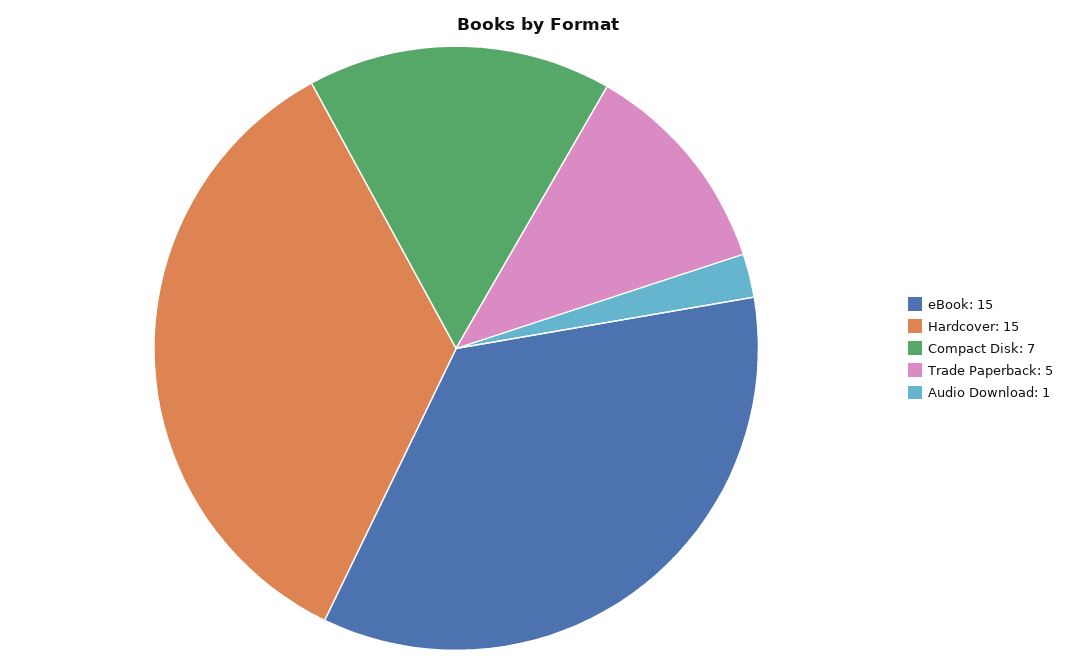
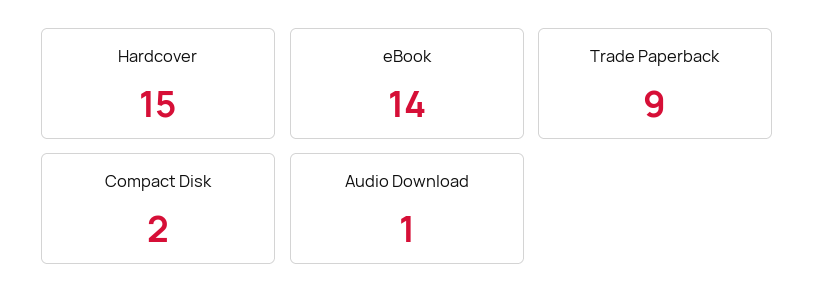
  {
-   "eBook": 15,
+   "eBook": 14,
    "Hardcover": 15,
-   "Compact Disk": 7,
+   "Compact Disk": 2,
-   "Trade Paperback": 5,
+   "Trade Paperback": 9,
    "Audio Download": 1
  }

